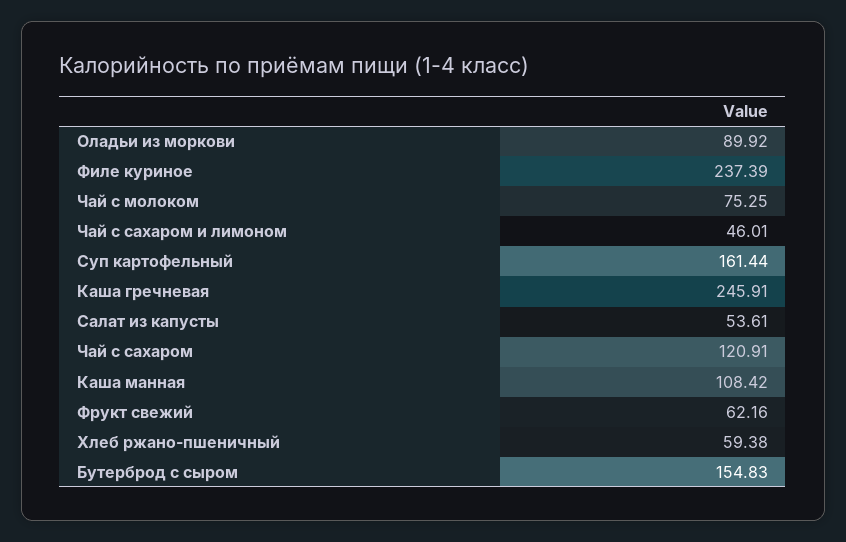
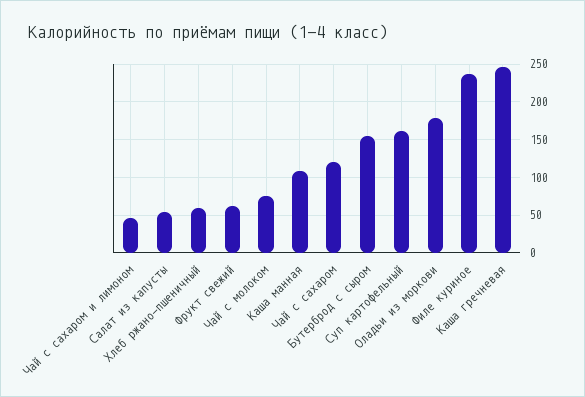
  {
-   "Оладьи из моркови": 89.92,
+   "Оладьи из моркови": 180,
    "Филе куриное": 237.39,
    "Чай с молоком": 75.25,
    "Чай с сахаром и лимоном": 46.01,
    "Суп картофельный": 161.44,
    "Каша гречневая": 245.91,
    "Салат из капусты": 53.61,
    "Чай с сахаром": 120.91,
    "Каша манная": 108.42,
    "Фрукт свежий": 62.16,
    "Хлеб ржано-пшеничный": 59.38,
    "Бутерброд с сыром": 154.83
  }

